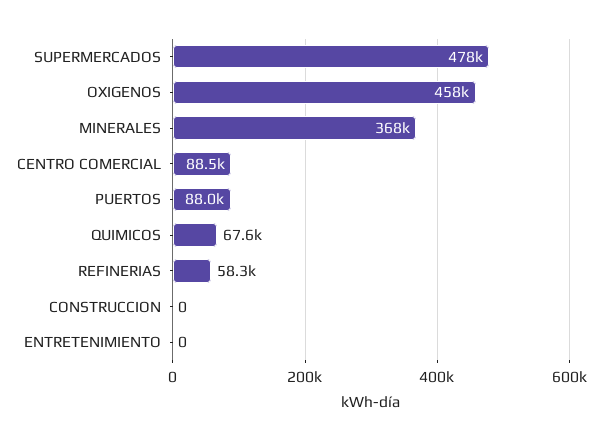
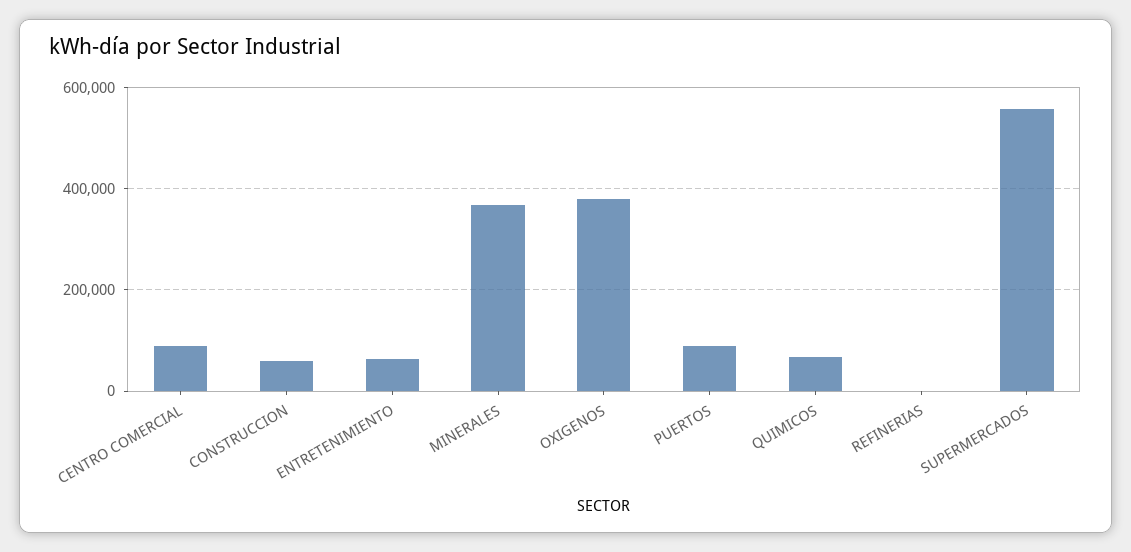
  {
-   "SUPERMERCADOS": 478000,
+   "SUPERMERCADOS": 560000,
-   "OXIGENOS": 458000,
+   "OXIGENOS": 380000,
    "MINERALES": 368000,
    "CENTRO COMERCIAL": 88500,
    "PUERTOS": 88000,
    "QUIMICOS": 67600,
-   "REFINERIAS": 58300,
+   "REFINERIAS": 0,
-   "CONSTRUCCION": 0,
+   "CONSTRUCCION": 60000,
-   "ENTRETENIMIENTO": 0
+   "ENTRETENIMIENTO": 60000
  }

